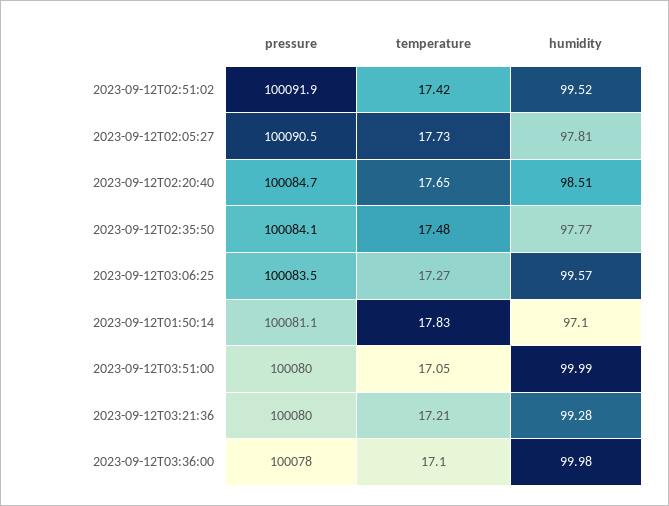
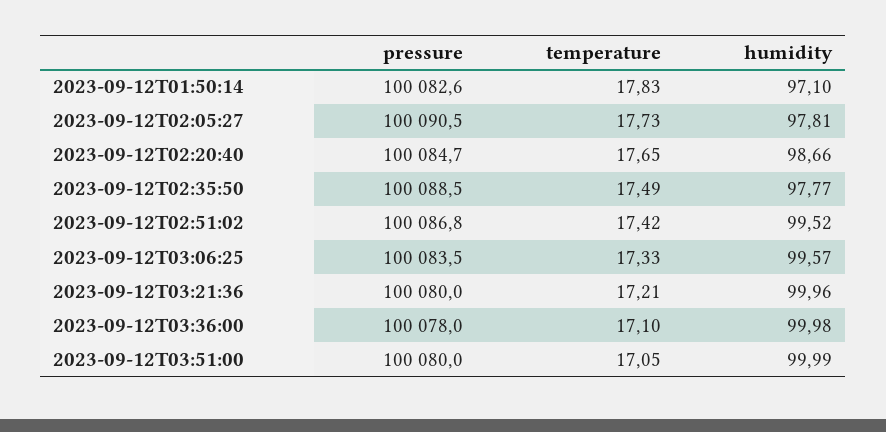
  {
    "pressure": {
-     "2023-09-12T02:51:02": 100091.9,
+     "2023-09-12T02:51:02": 100086.8,
      "2023-09-12T02:05:27": 100090.5,
      "2023-09-12T02:20:40": 100084.7,
-     "2023-09-12T02:35:50": 100084.1,
+     "2023-09-12T02:35:50": 100088.5,
      "2023-09-12T03:06:25": 100083.5,
-     "2023-09-12T01:50:14": 100081.1,
+     "2023-09-12T01:50:14": 100082.6,
      "2023-09-12T03:51:00": 100080,
      "2023-09-12T03:21:36": 100080,
      "2023-09-12T03:36:00": 100078
    },
    "temperature": {
      "2023-09-12T02:51:02": 17.42,
      "2023-09-12T02:05:27": 17.73,
      "2023-09-12T02:20:40": 17.65,
-     "2023-09-12T02:35:50": 17.48,
+     "2023-09-12T02:35:50": 17.49,
-     "2023-09-12T03:06:25": 17.27,
+     "2023-09-12T03:06:25": 17.33,
      "2023-09-12T01:50:14": 17.83,
      "2023-09-12T03:51:00": 17.05,
      "2023-09-12T03:21:36": 17.21,
      "2023-09-12T03:36:00": 17.1
    },
    "humidity": {
      "2023-09-12T02:51:02": 99.52,
      "2023-09-12T02:05:27": 97.81,
-     "2023-09-12T02:20:40": 98.51,
+     "2023-09-12T02:20:40": 98.66,
      "2023-09-12T02:35:50": 97.77,
      "2023-09-12T03:06:25": 99.57,
      "2023-09-12T01:50:14": 97.1,
      "2023-09-12T03:51:00": 99.99,
-     "2023-09-12T03:21:36": 99.28,
+     "2023-09-12T03:21:36": 99.96,
      "2023-09-12T03:36:00": 99.98
    }
  }

